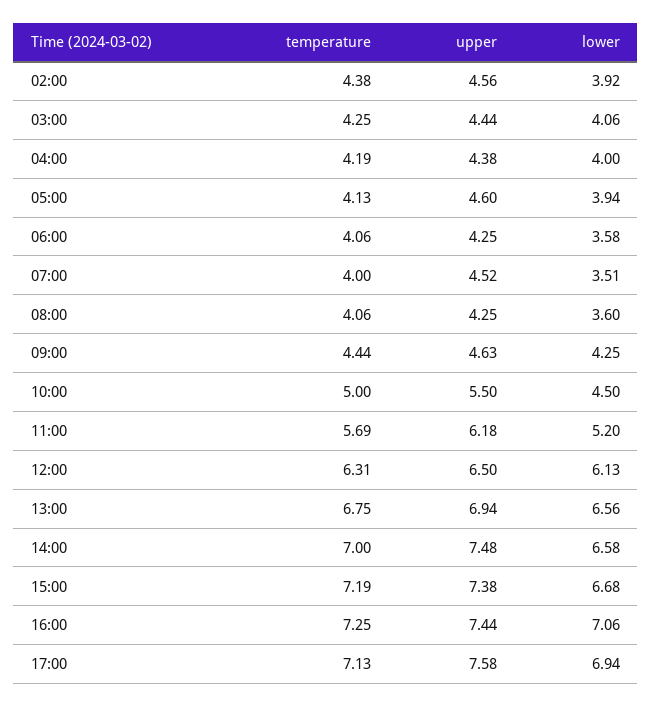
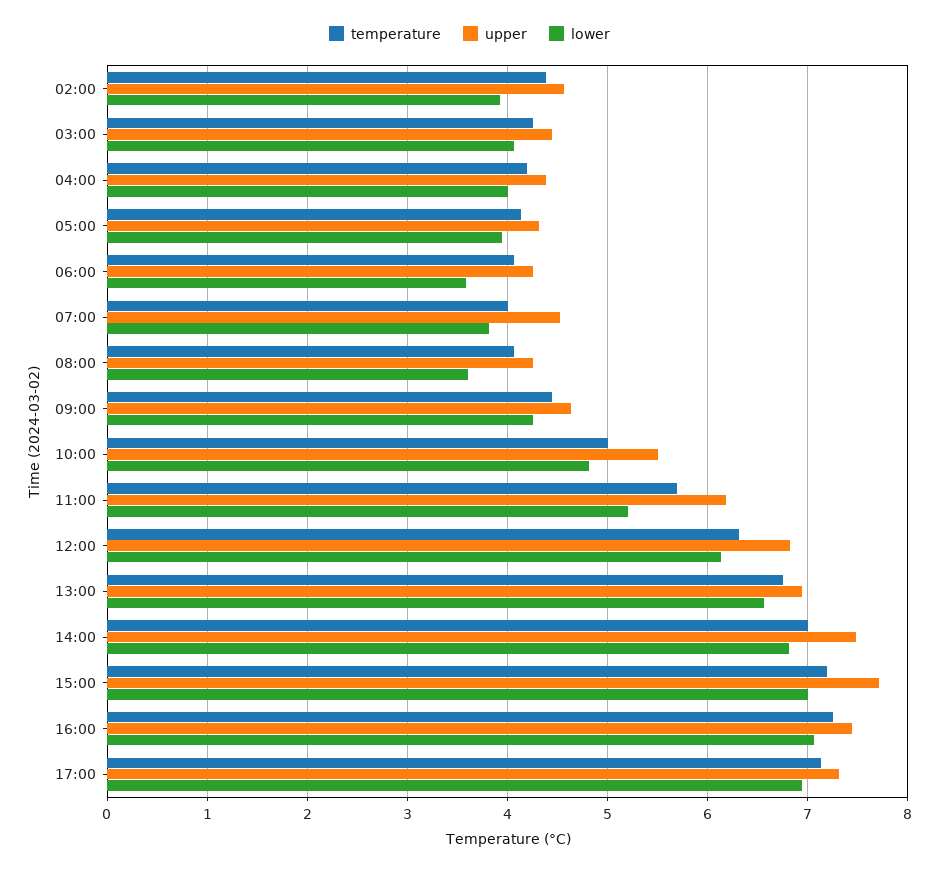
  {
    "temperature": {
      "02:00": 4.38,
      "03:00": 4.25,
      "04:00": 4.19,
      "05:00": 4.13,
      "06:00": 4.06,
      "07:00": 4,
      "08:00": 4.06,
      "09:00": 4.44,
      "10:00": 5,
      "11:00": 5.69,
      "12:00": 6.31,
      "13:00": 6.75,
      "14:00": 7,
      "15:00": 7.19,
      "16:00": 7.25,
      "17:00": 7.13
    },
    "upper": {
      "02:00": 4.56,
      "03:00": 4.44,
      "04:00": 4.38,
-     "05:00": 4.6,
+     "05:00": 4.3,
      "06:00": 4.25,
      "07:00": 4.52,
      "08:00": 4.25,
      "09:00": 4.63,
      "10:00": 5.5,
      "11:00": 6.18,
-     "12:00": 6.5,
+     "12:00": 6.8,
      "13:00": 6.94,
      "14:00": 7.48,
-     "15:00": 7.38,
+     "15:00": 7.7,
      "16:00": 7.44,
-     "17:00": 7.58
+     "17:00": 7.3
    },
    "lower": {
      "02:00": 3.92,
      "03:00": 4.06,
      "04:00": 4,
      "05:00": 3.94,
      "06:00": 3.58,
-     "07:00": 3.51,
+     "07:00": 3.8,
      "08:00": 3.6,
      "09:00": 4.25,
-     "10:00": 4.5,
+     "10:00": 4.8,
      "11:00": 5.2,
      "12:00": 6.13,
      "13:00": 6.56,
-     "14:00": 6.58,
+     "14:00": 6.8,
-     "15:00": 6.68,
+     "15:00": 7,
      "16:00": 7.06,
      "17:00": 6.94
    }
  }

